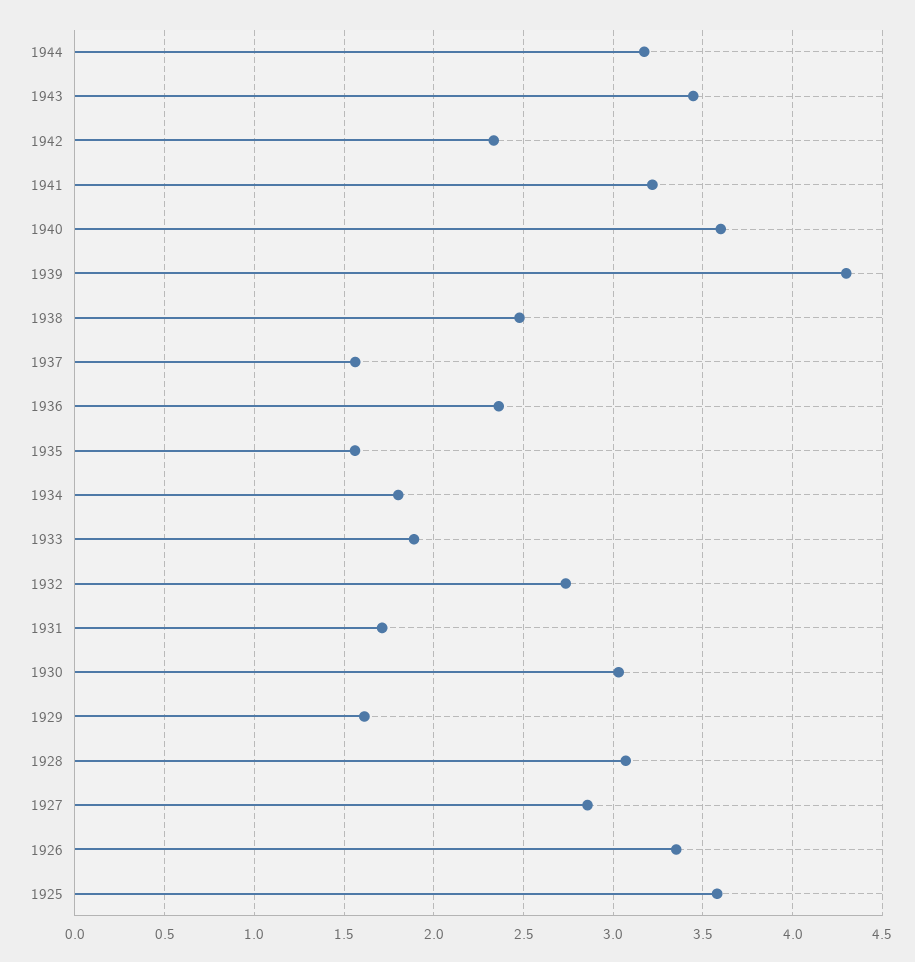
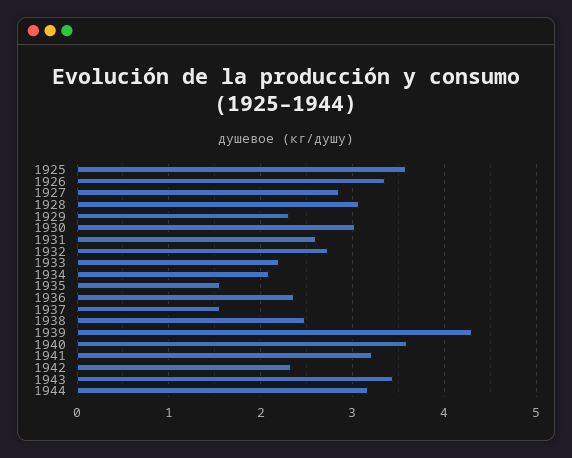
  {
    "1944": 3.15,
    "1943": 3.45,
    "1942": 2.35,
    "1941": 3.2,
    "1940": 3.6,
    "1939": 4.3,
    "1938": 2.5,
    "1937": 1.55,
    "1936": 2.35,
    "1935": 1.55,
-   "1934": 1.8,
+   "1934": 2.1,
-   "1933": 1.9,
+   "1933": 2.2,
    "1932": 2.75,
-   "1931": 1.7,
+   "1931": 2.6,
    "1930": 3.05,
-   "1929": 1.6,
+   "1929": 2.3,
    "1928": 3.05,
    "1927": 2.85,
    "1926": 3.35,
    "1925": 3.6
  }

